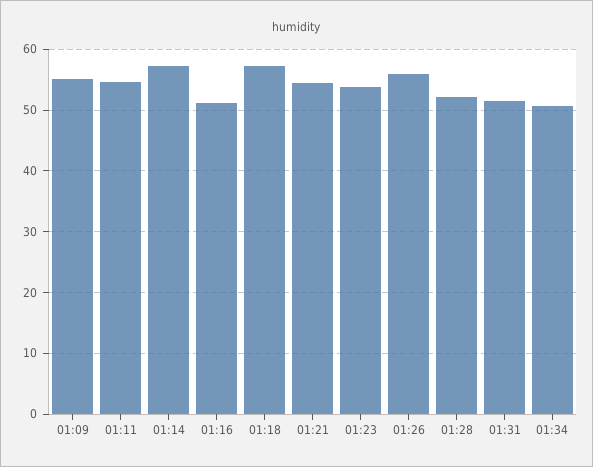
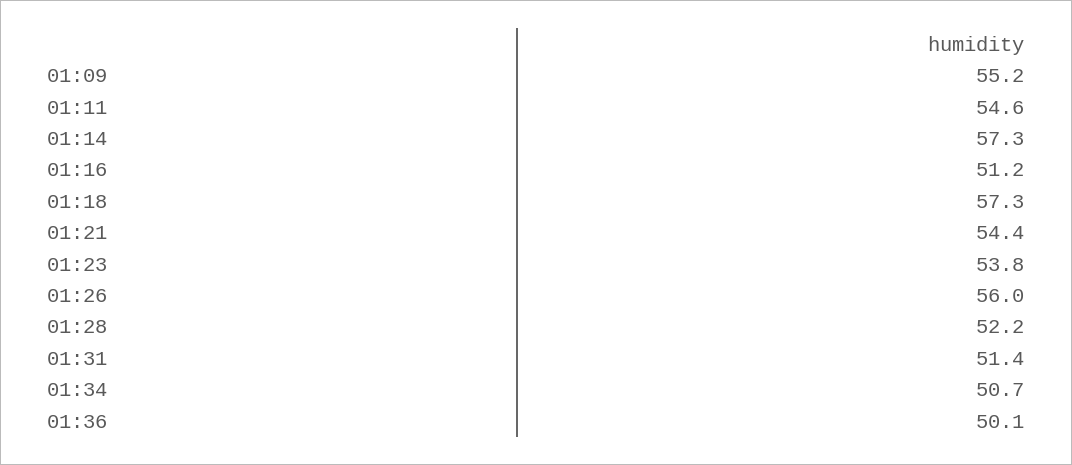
  {
    "01:09": 55.2,
    "01:11": 54.6,
    "01:14": 57.3,
    "01:16": 51.2,
    "01:18": 57.3,
    "01:21": 54.4,
    "01:23": 53.8,
    "01:26": 56,
    "01:28": 52.2,
    "01:31": 51.4,
-   "01:34": 50.7
+   "01:34": 50.7,
+   "01:36": 50.1
  }

